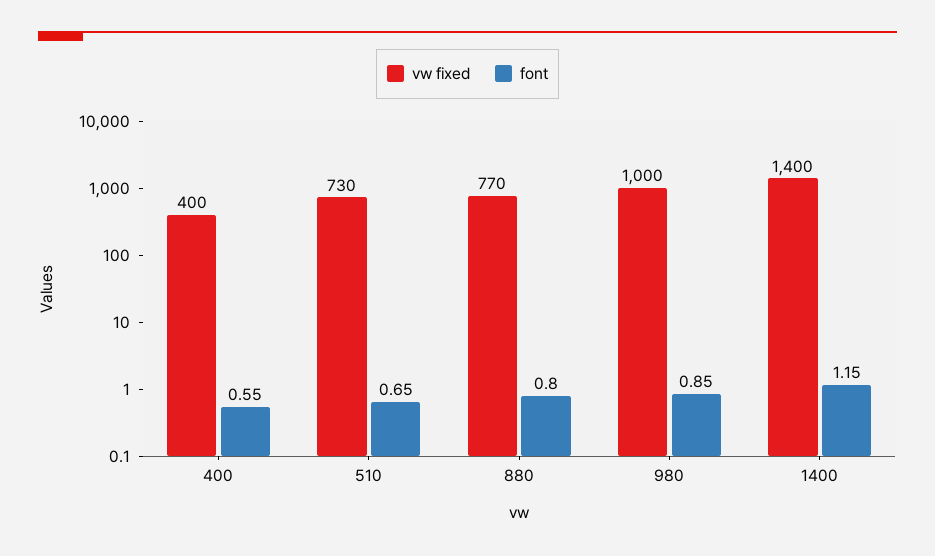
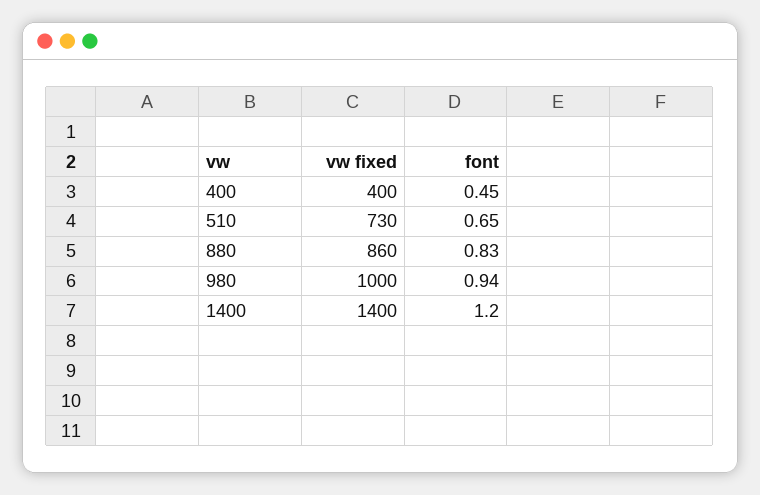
  {
    "vw fixed": {
      "400": 400,
      "510": 730,
-     "880": 770,
+     "880": 860,
      "980": 1000,
      "1400": 1400
    },
    "font": {
-     "400": 0.55,
+     "400": 0.45,
      "510": 0.65,
-     "880": 0.8,
+     "880": 0.83,
-     "980": 0.85,
+     "980": 0.94,
-     "1400": 1.15
+     "1400": 1.2
    }
  }

